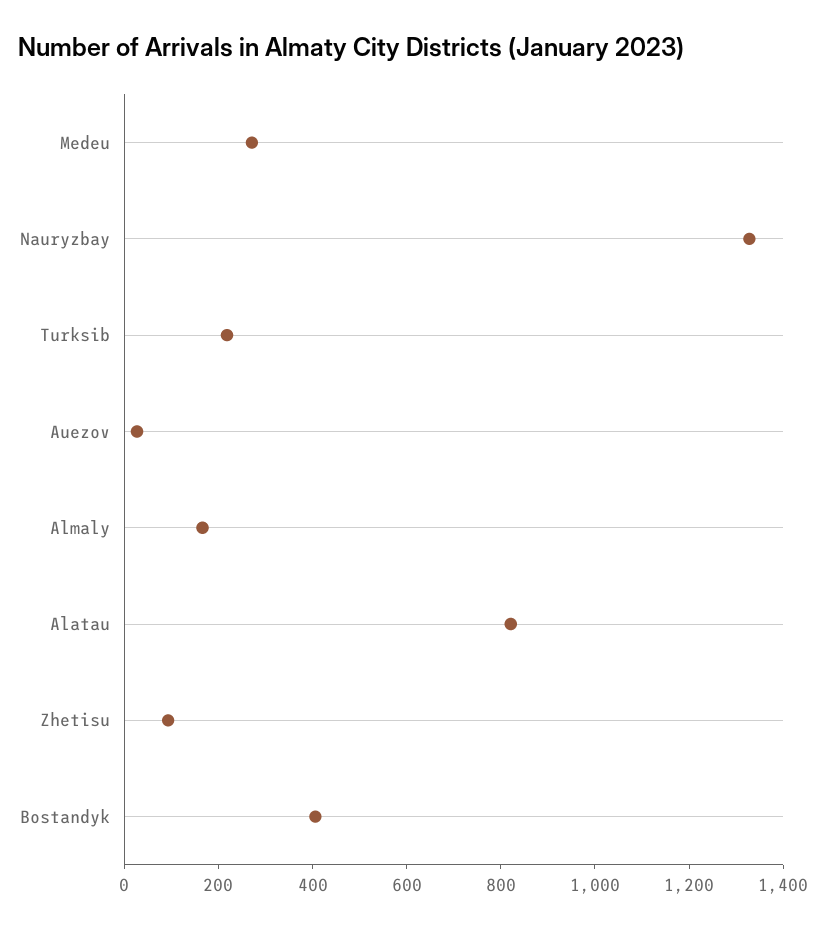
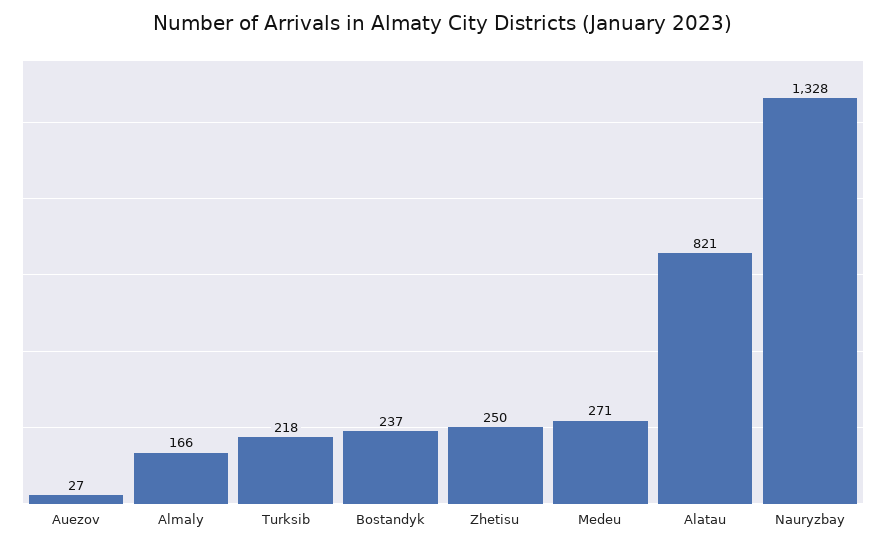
  {
    "Medeu": 271,
    "Nauryzbay": 1328,
    "Turksib": 218,
    "Auezov": 27,
    "Almaly": 166,
    "Alatau": 821,
-   "Zhetisu": 100,
+   "Zhetisu": 250,
-   "Bostandyk": 400
+   "Bostandyk": 237
  }

